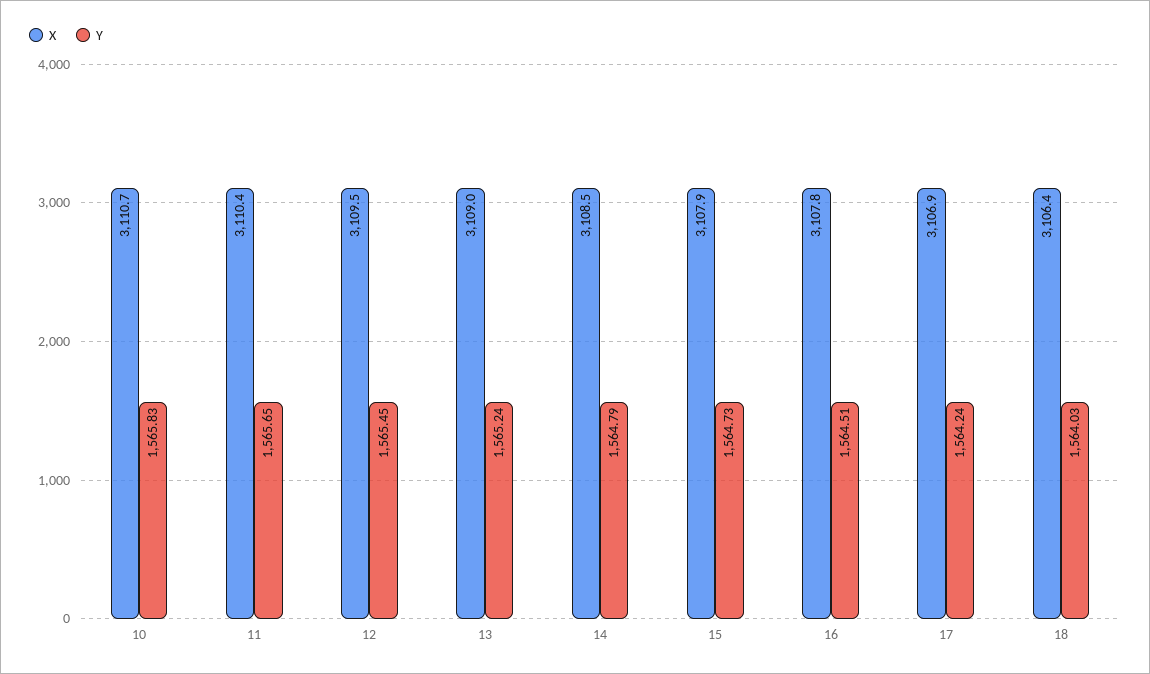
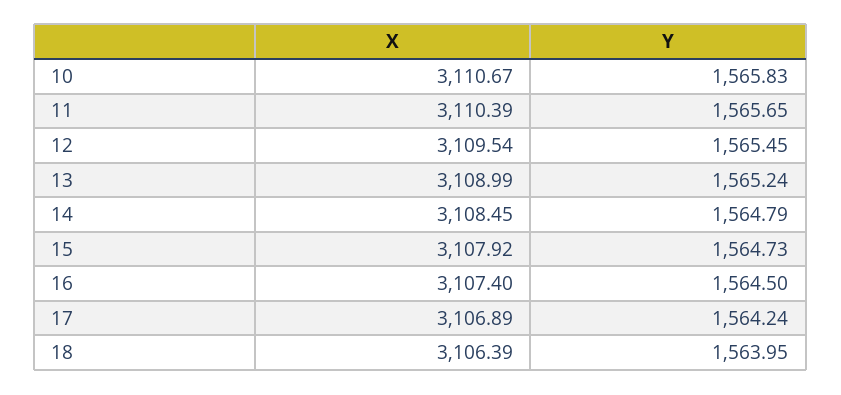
  {
    "X": {
      "10": 3110.67,
      "11": 3110.39,
      "12": 3109.54,
      "13": 3108.99,
      "14": 3108.45,
      "15": 3107.92,
-     "16": 3107.8,
+     "16": 3107.4,
      "17": 3106.89,
      "18": 3106.39
    },
    "Y": {
      "10": 1565.83,
      "11": 1565.65,
      "12": 1565.45,
      "13": 1565.24,
      "14": 1564.79,
      "15": 1564.73,
-     "16": 1564.51,
+     "16": 1564.5,
      "17": 1564.24,
-     "18": 1564.03
+     "18": 1563.95
    }
  }

